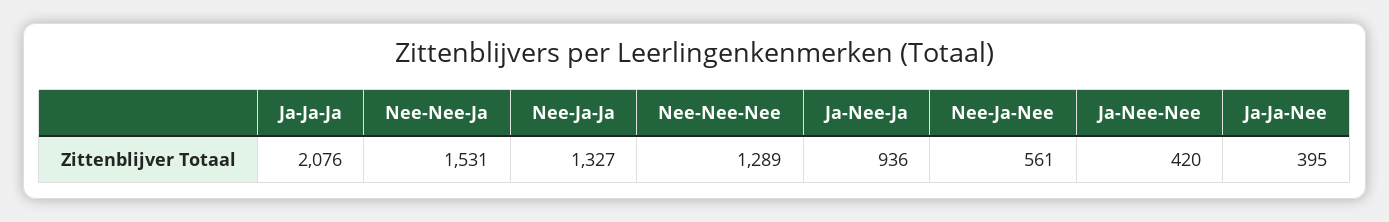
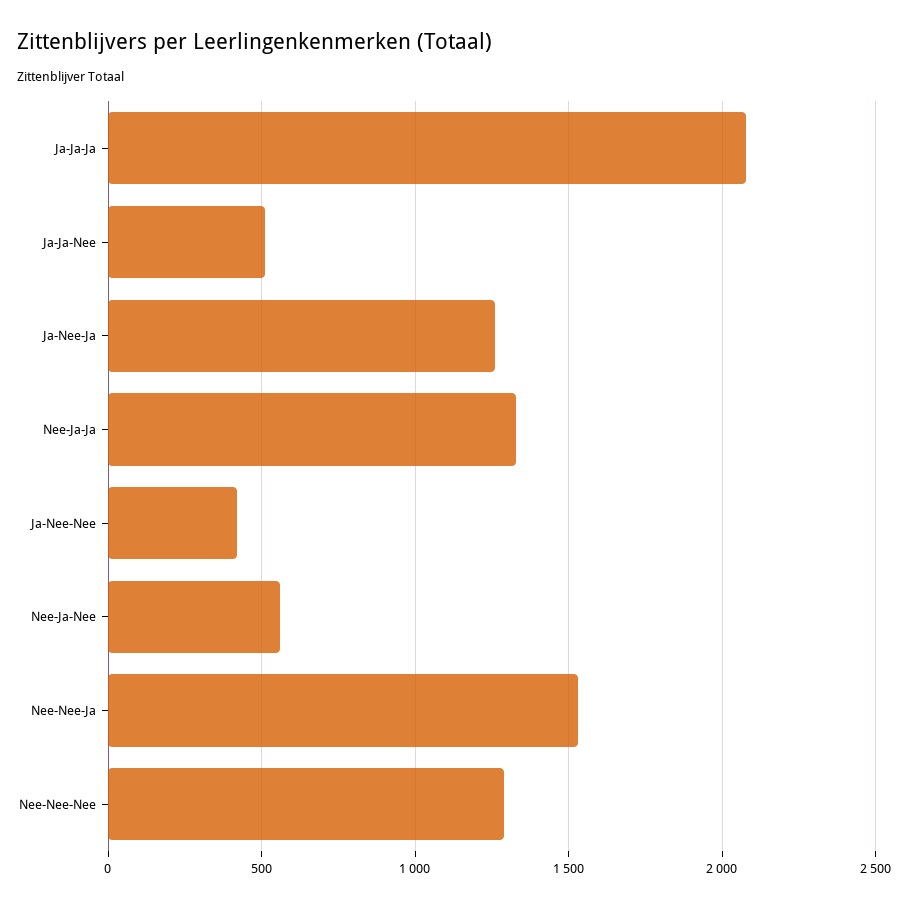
  {
    "Ja-Ja-Ja": 2076,
    "Nee-Nee-Ja": 1531,
    "Nee-Ja-Ja": 1327,
    "Nee-Nee-Nee": 1289,
-   "Ja-Nee-Ja": 936,
+   "Ja-Nee-Ja": 1250,
    "Nee-Ja-Nee": 561,
    "Ja-Nee-Nee": 420,
-   "Ja-Ja-Nee": 395
+   "Ja-Ja-Nee": 500
  }

